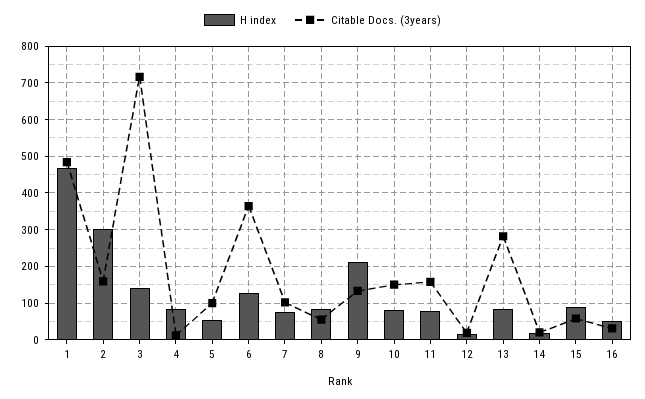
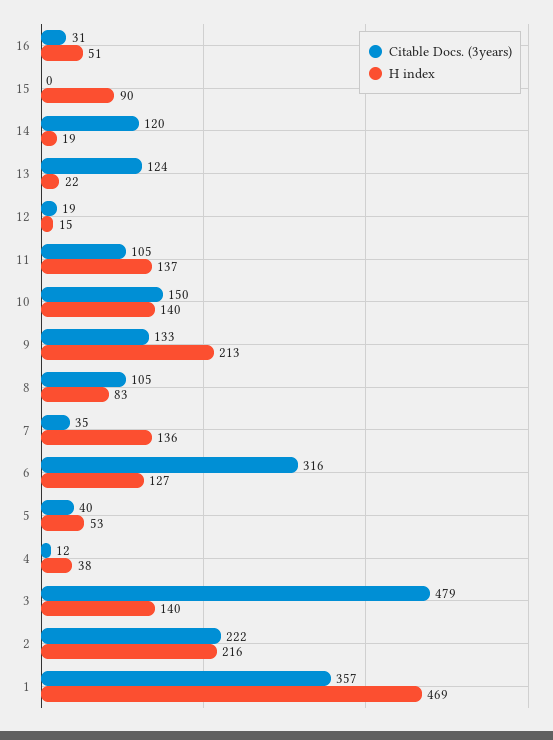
  {
    "H index": {
      "1": 469,
-     "2": 300,
+     "2": 216,
      "3": 140,
-     "4": 80,
+     "4": 38,
      "5": 53,
      "6": 127,
-     "7": 80,
+     "7": 136,
      "8": 83,
      "9": 213,
-     "10": 80,
+     "10": 140,
-     "11": 80,
+     "11": 137,
      "12": 15,
-     "13": 80,
+     "13": 22,
      "14": 19,
      "15": 90,
      "16": 51
    },
    "Citable Docs. (3years)": {
-     "1": 480,
+     "1": 357,
-     "2": 160,
+     "2": 222,
-     "3": 720,
+     "3": 479,
      "4": 12,
-     "5": 100,
+     "5": 40,
-     "6": 360,
+     "6": 316,
-     "7": 100,
+     "7": 35,
-     "8": 60,
+     "8": 105,
      "9": 133,
      "10": 150,
-     "11": 160,
+     "11": 105,
      "12": 19,
-     "13": 280,
+     "13": 124,
-     "14": 20,
+     "14": 120,
-     "15": 60,
+     "15": 0,
      "16": 31
    }
  }

